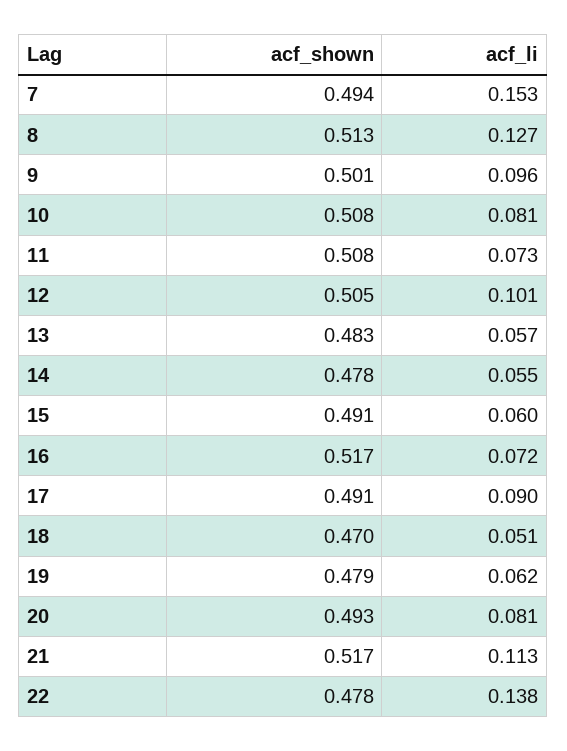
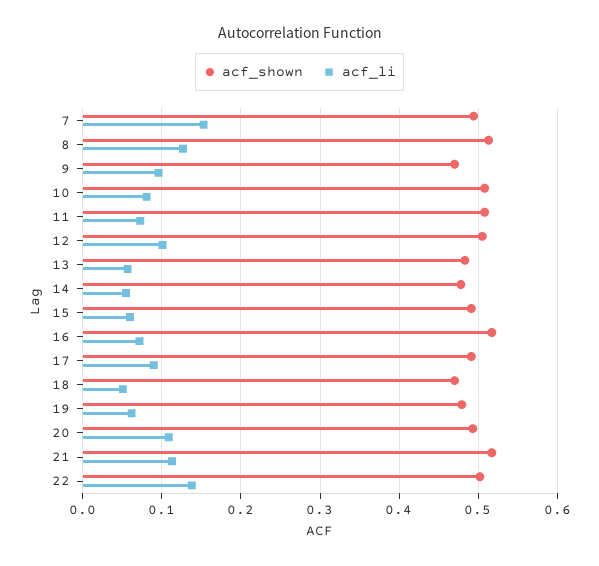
  {
    "acf_shown": {
      "7": 0.494,
      "8": 0.513,
-     "9": 0.501,
+     "9": 0.47,
      "10": 0.508,
      "11": 0.508,
      "12": 0.505,
      "13": 0.483,
      "14": 0.478,
      "15": 0.491,
      "16": 0.517,
      "17": 0.491,
      "18": 0.47,
      "19": 0.479,
      "20": 0.493,
      "21": 0.517,
-     "22": 0.478
+     "22": 0.5
    },
    "acf_li": {
      "7": 0.153,
      "8": 0.127,
      "9": 0.096,
      "10": 0.081,
      "11": 0.073,
      "12": 0.101,
      "13": 0.057,
      "14": 0.055,
      "15": 0.06,
      "16": 0.072,
      "17": 0.09,
      "18": 0.051,
      "19": 0.062,
-     "20": 0.081,
+     "20": 0.11,
      "21": 0.113,
      "22": 0.138
    }
  }

